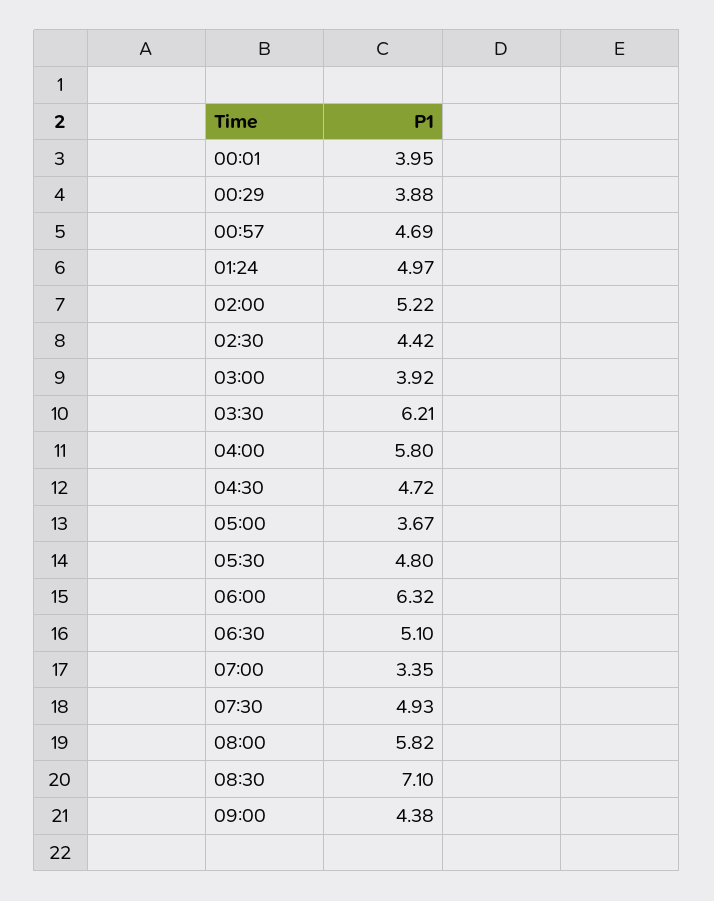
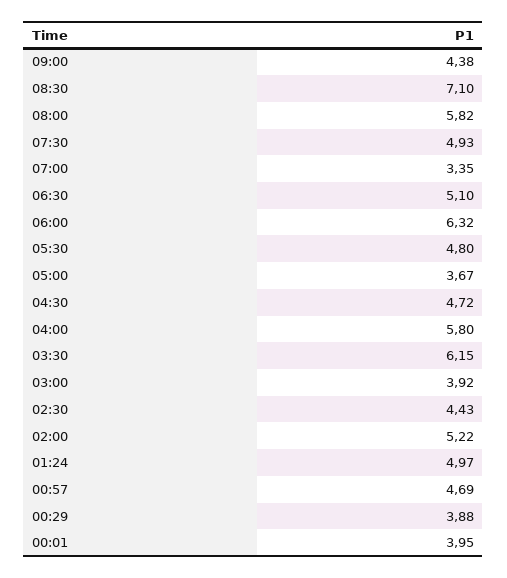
  {
    "00:01": 3.95,
    "00:29": 3.88,
    "00:57": 4.69,
    "01:24": 4.97,
    "02:00": 5.22,
-   "02:30": 4.42,
+   "02:30": 4.43,
    "03:00": 3.92,
-   "03:30": 6.21,
+   "03:30": 6.15,
    "04:00": 5.8,
    "04:30": 4.72,
    "05:00": 3.67,
    "05:30": 4.8,
    "06:00": 6.32,
    "06:30": 5.1,
    "07:00": 3.35,
    "07:30": 4.93,
    "08:00": 5.82,
    "08:30": 7.1,
    "09:00": 4.38
  }

